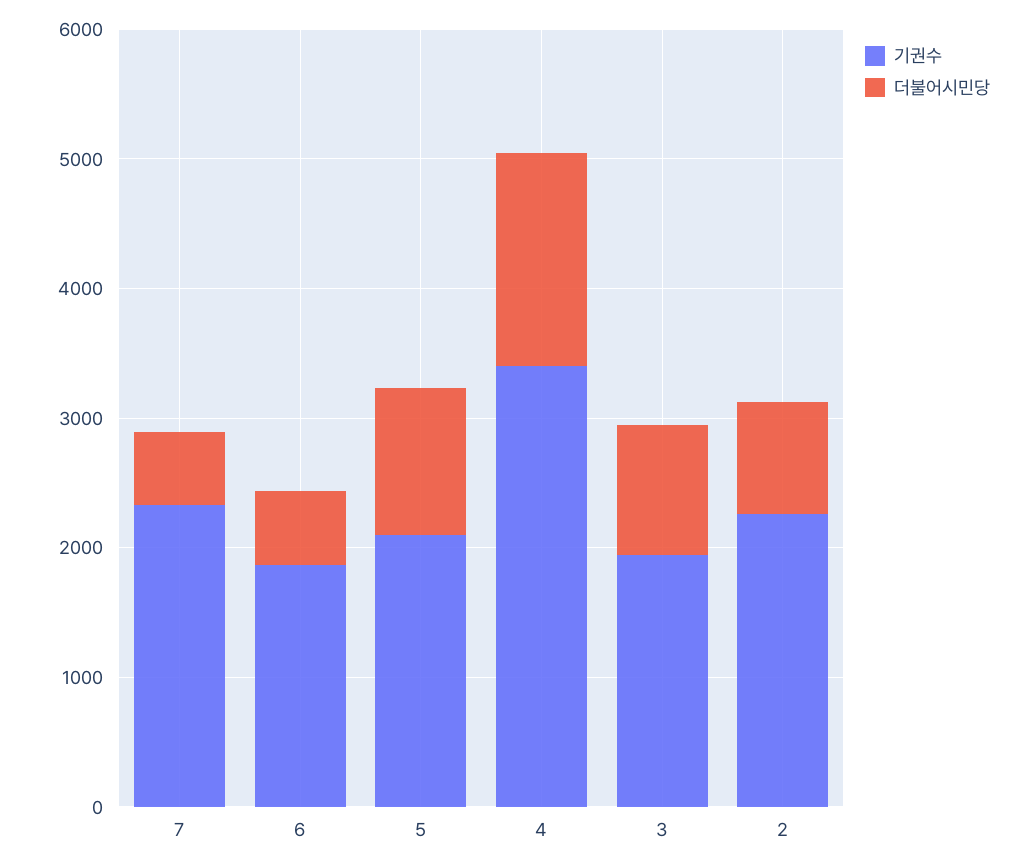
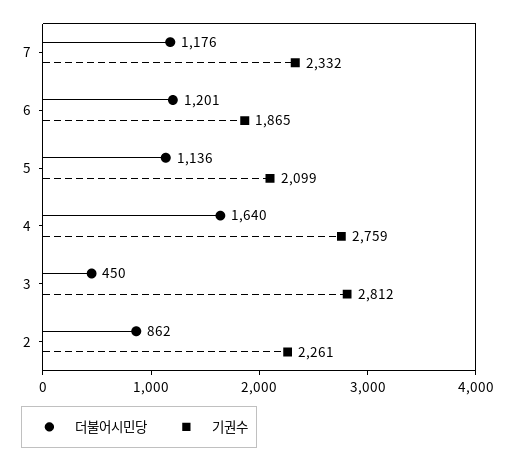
  {
    "기권수": {
      "7": 2332,
      "6": 1865,
      "5": 2099,
-     "4": 3400,
+     "4": 2759,
-     "3": 2000,
+     "3": 2812,
      "2": 2261
    },
    "더불어시민당": {
-     "7": 600,
+     "7": 1176,
-     "6": 600,
+     "6": 1201,
      "5": 1136,
      "4": 1640,
-     "3": 1000,
+     "3": 450,
      "2": 862
    }
  }

